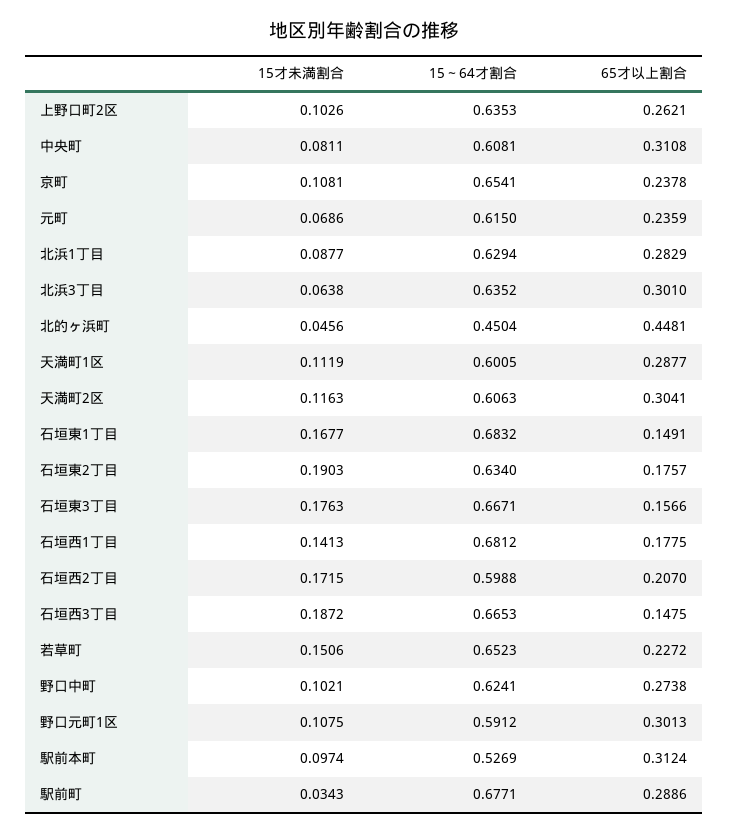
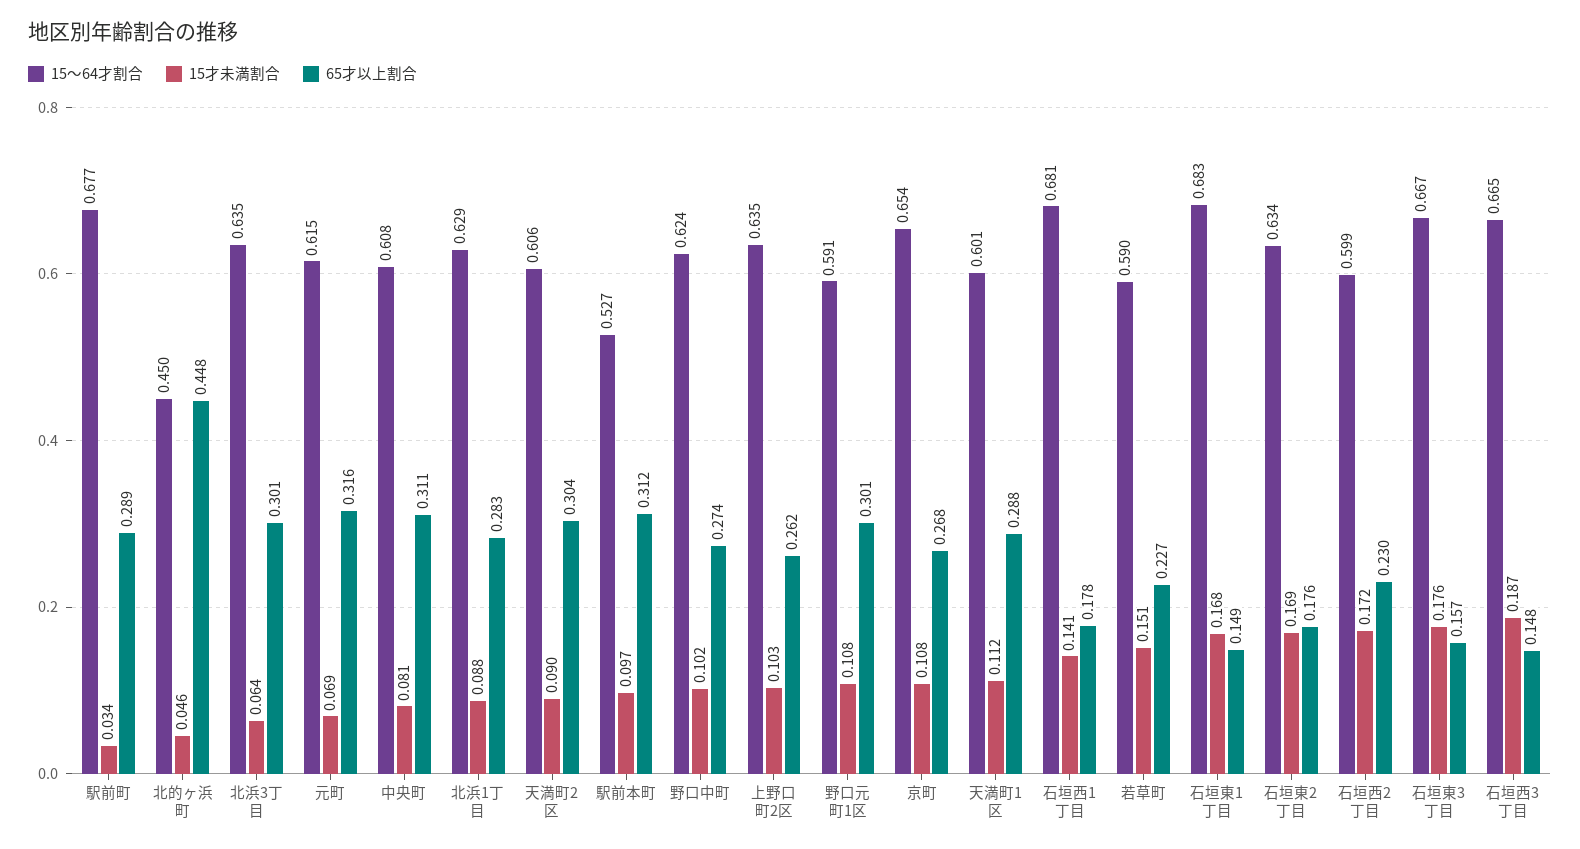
  {
    "15才未満割合": {
      "上野口町2区": 0.1026,
      "中央町": 0.0811,
      "京町": 0.1081,
      "元町": 0.0686,
      "北浜1丁目": 0.0877,
      "北浜3丁目": 0.0638,
      "北的ヶ浜町": 0.0456,
      "天満町1区": 0.1119,
-     "天満町2区": 0.1163,
+     "天満町2区": 0.09,
      "石垣東1丁目": 0.1677,
-     "石垣東2丁目": 0.1903,
+     "石垣東2丁目": 0.169,
      "石垣東3丁目": 0.1763,
      "石垣西1丁目": 0.1413,
      "石垣西2丁目": 0.1715,
      "石垣西3丁目": 0.1872,
      "若草町": 0.1506,
      "野口中町": 0.1021,
      "野口元町1区": 0.1075,
      "駅前本町": 0.0974,
      "駅前町": 0.0343
    },
    "15～64才割合": {
      "上野口町2区": 0.6353,
      "中央町": 0.6081,
      "京町": 0.6541,
      "元町": 0.615,
      "北浜1丁目": 0.6294,
      "北浜3丁目": 0.6352,
      "北的ヶ浜町": 0.4504,
      "天満町1区": 0.6005,
      "天満町2区": 0.6063,
      "石垣東1丁目": 0.6832,
      "石垣東2丁目": 0.634,
      "石垣東3丁目": 0.6671,
      "石垣西1丁目": 0.6812,
      "石垣西2丁目": 0.5988,
      "石垣西3丁目": 0.6653,
-     "若草町": 0.6523,
+     "若草町": 0.59,
      "野口中町": 0.6241,
      "野口元町1区": 0.5912,
      "駅前本町": 0.5269,
      "駅前町": 0.6771
    },
    "65才以上割合": {
      "上野口町2区": 0.2621,
      "中央町": 0.3108,
-     "京町": 0.2378,
+     "京町": 0.268,
-     "元町": 0.2359,
+     "元町": 0.316,
      "北浜1丁目": 0.2829,
      "北浜3丁目": 0.301,
      "北的ヶ浜町": 0.4481,
      "天満町1区": 0.2877,
      "天満町2区": 0.3041,
      "石垣東1丁目": 0.1491,
      "石垣東2丁目": 0.1757,
      "石垣東3丁目": 0.1566,
      "石垣西1丁目": 0.1775,
-     "石垣西2丁目": 0.207,
+     "石垣西2丁目": 0.23,
      "石垣西3丁目": 0.1475,
      "若草町": 0.2272,
      "野口中町": 0.2738,
      "野口元町1区": 0.3013,
      "駅前本町": 0.3124,
      "駅前町": 0.2886
    }
  }

